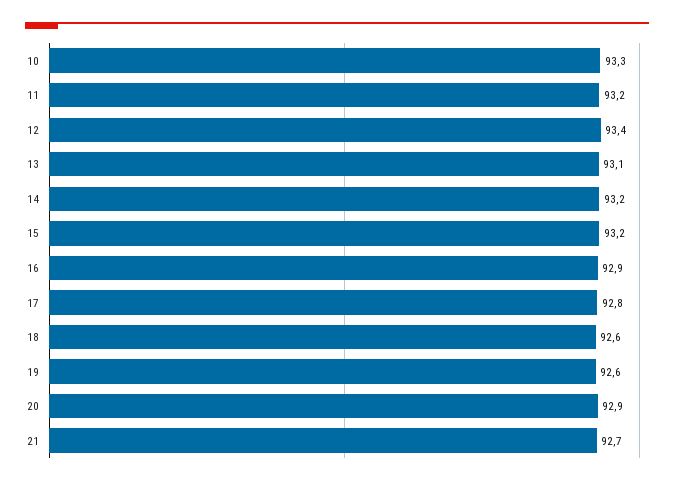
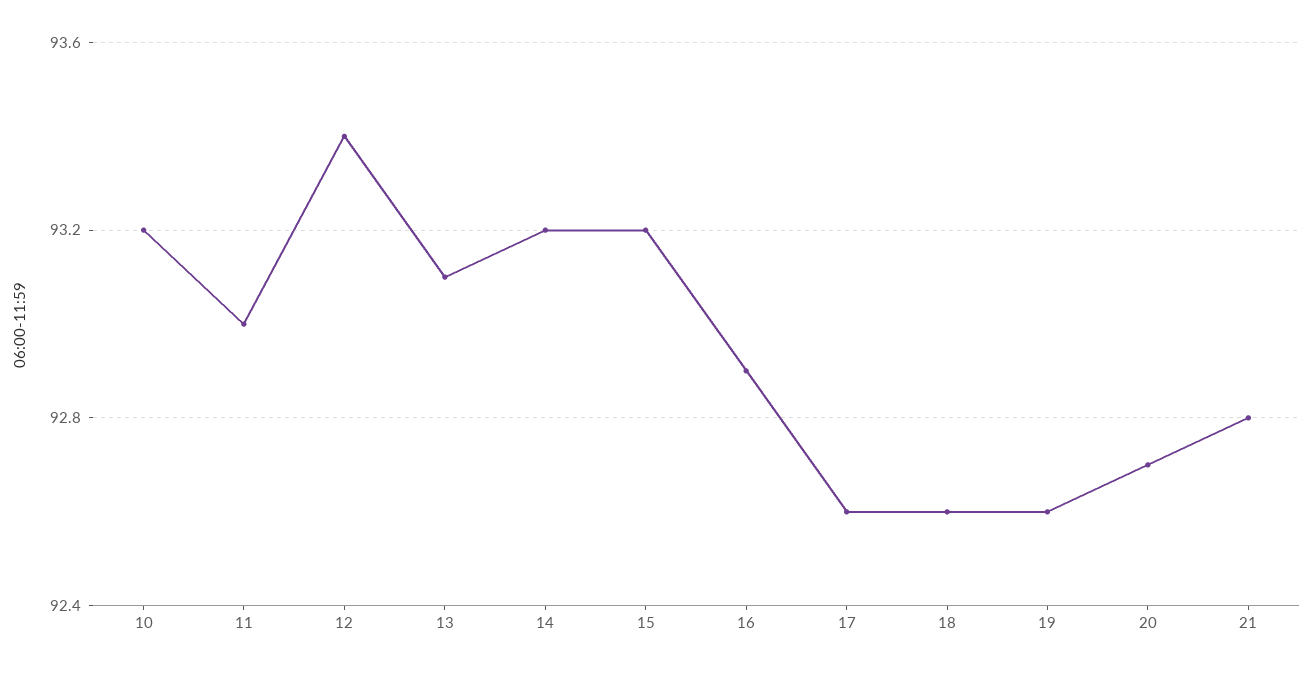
  {
-   "10": 93.3,
+   "10": 93.2,
-   "11": 93.2,
+   "11": 93,
    "12": 93.4,
    "13": 93.1,
    "14": 93.2,
    "15": 93.2,
    "16": 92.9,
-   "17": 92.8,
+   "17": 92.6,
    "18": 92.6,
    "19": 92.6,
-   "20": 92.9,
+   "20": 92.7,
-   "21": 92.7
+   "21": 92.8
  }

